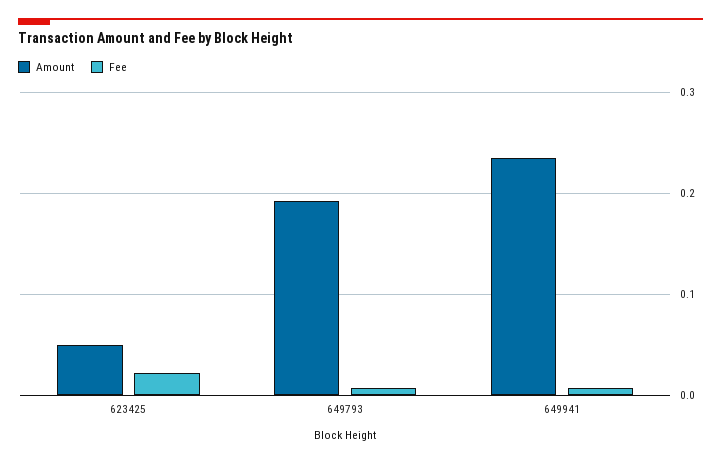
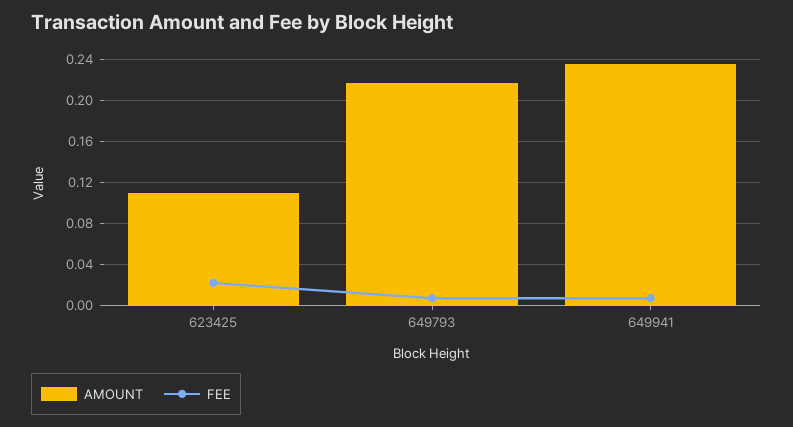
  {
    "Amount": {
-     "623425": 0.05,
+     "623425": 0.11,
-     "649793": 0.19,
+     "649793": 0.22,
      "649941": 0.24
    },
    "Fee": {
      "623425": 0.02,
      "649793": 0.01,
      "649941": 0.01
    }
  }

